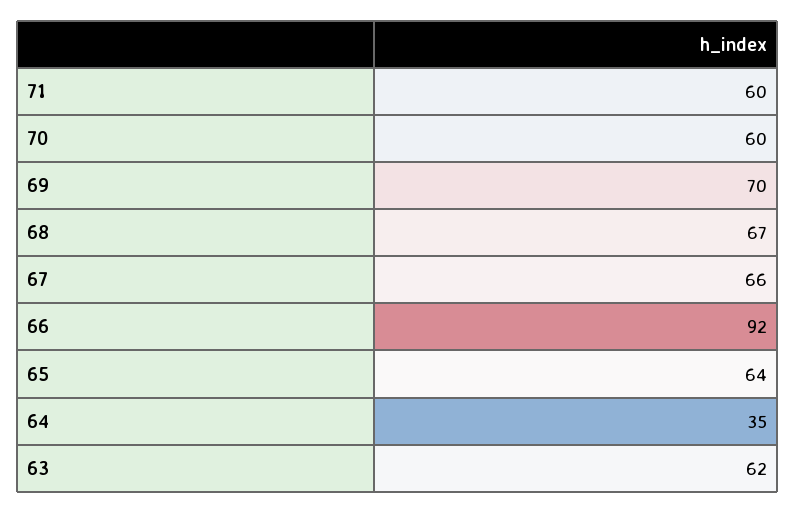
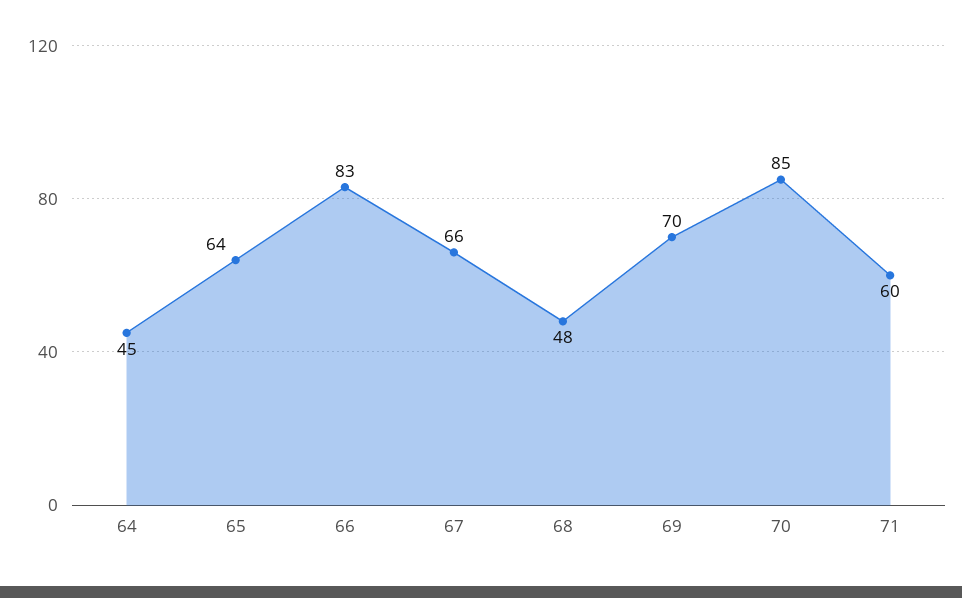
  {
    "71": 60,
-   "70": 60,
+   "70": 85,
    "69": 70,
-   "68": 67,
+   "68": 48,
    "67": 66,
-   "66": 92,
+   "66": 83,
    "65": 64,
-   "64": 35,
+   "64": 45
-   "63": 62
  }

